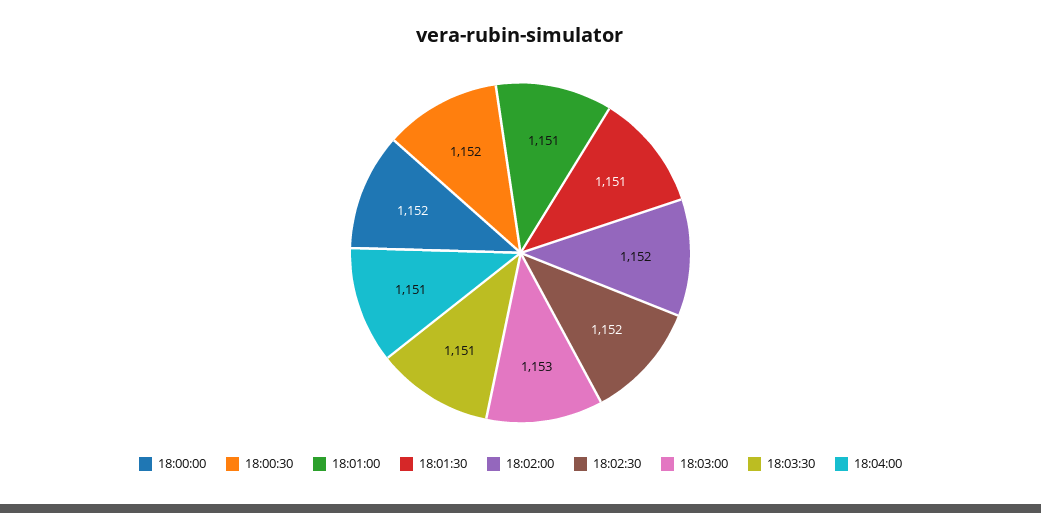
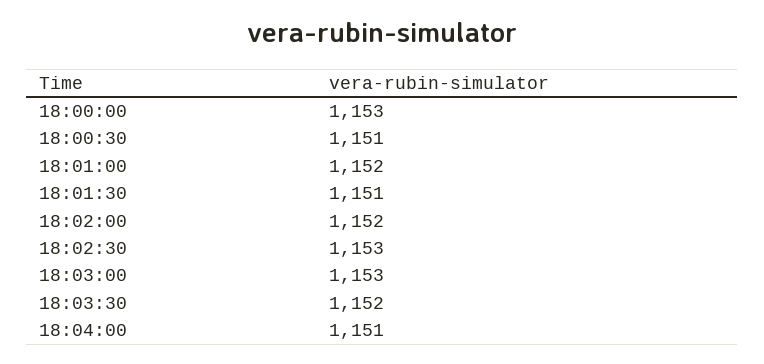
  {
-   "18:00:00": 1152,
+   "18:00:00": 1153,
-   "18:00:30": 1152,
+   "18:00:30": 1151,
-   "18:01:00": 1151,
+   "18:01:00": 1152,
    "18:01:30": 1151,
    "18:02:00": 1152,
-   "18:02:30": 1152,
+   "18:02:30": 1153,
    "18:03:00": 1153,
-   "18:03:30": 1151,
+   "18:03:30": 1152,
    "18:04:00": 1151
  }

